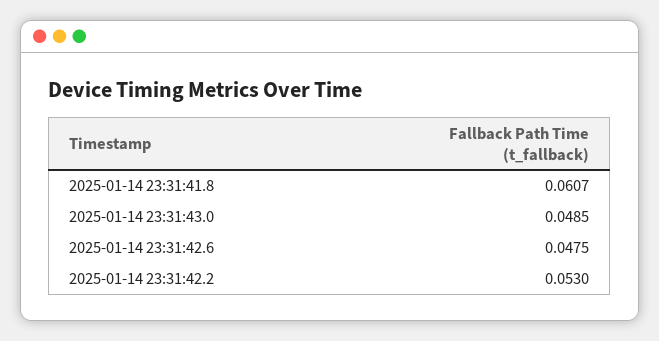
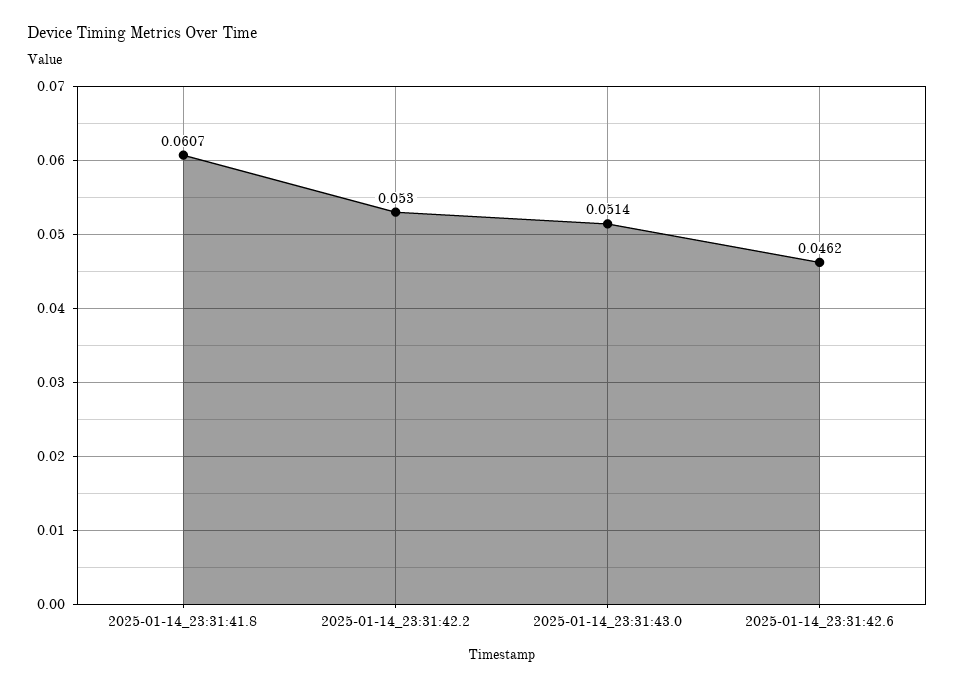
  {
    "2025-01-14 23:31:41.8": 0.0607,
-   "2025-01-14 23:31:43.0": 0.0485,
+   "2025-01-14 23:31:43.0": 0.0514,
-   "2025-01-14 23:31:42.6": 0.0475,
+   "2025-01-14 23:31:42.6": 0.0462,
    "2025-01-14 23:31:42.2": 0.053
  }

